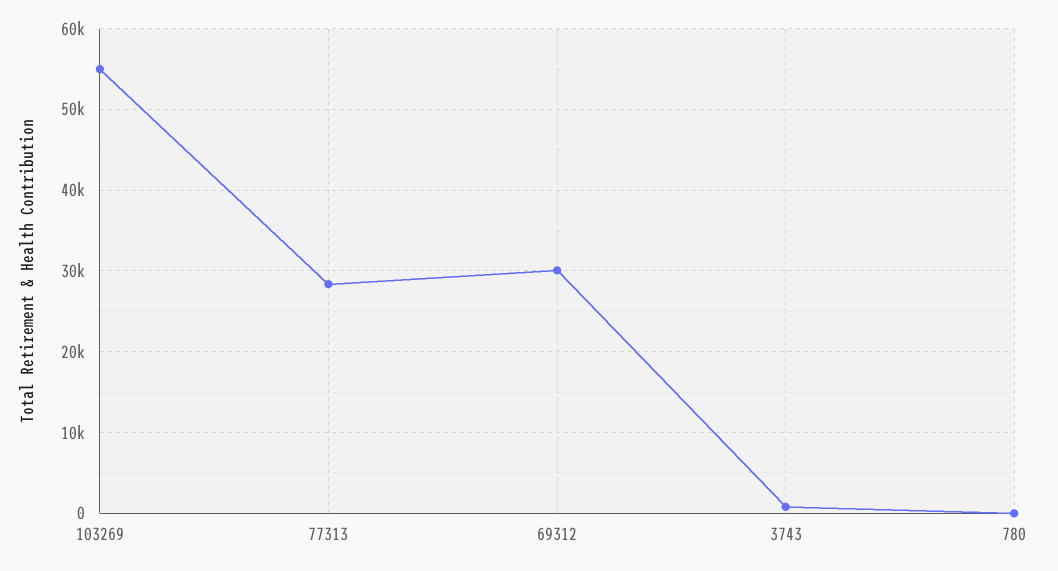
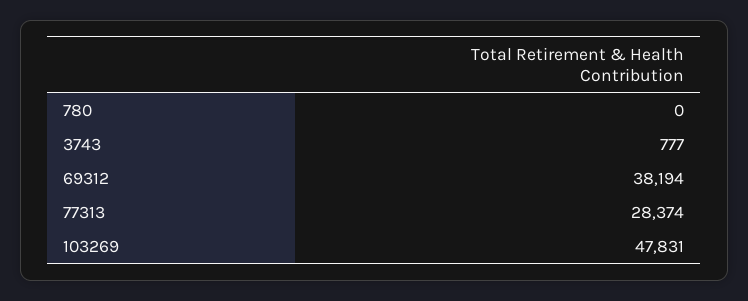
  {
-   "103269": 55000,
+   "103269": 47831,
    "77313": 28374,
-   "69312": 30000,
+   "69312": 38194,
    "3743": 777,
    "780": 0
  }

